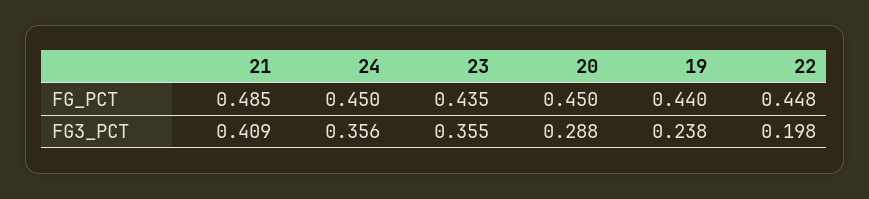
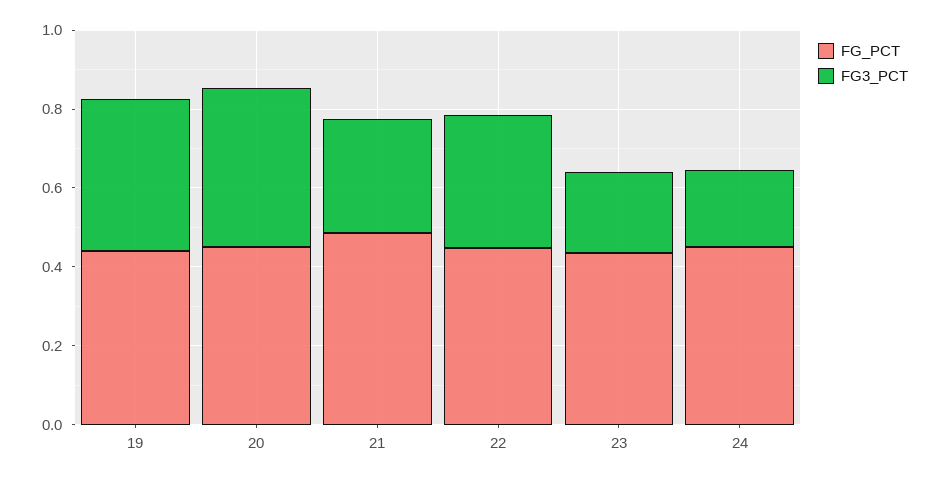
  {
    "FG_PCT": {
      "21": 0.485,
      "24": 0.45,
      "23": 0.435,
      "20": 0.45,
      "19": 0.44,
      "22": 0.448
    },
    "FG3_PCT": {
-     "21": 0.409,
+     "21": 0.3,
-     "24": 0.356,
+     "24": 0.2,
-     "23": 0.355,
+     "23": 0.2,
-     "20": 0.288,
+     "20": 0.4,
-     "19": 0.238,
+     "19": 0.4,
-     "22": 0.198
+     "22": 0.35
    }
  }

